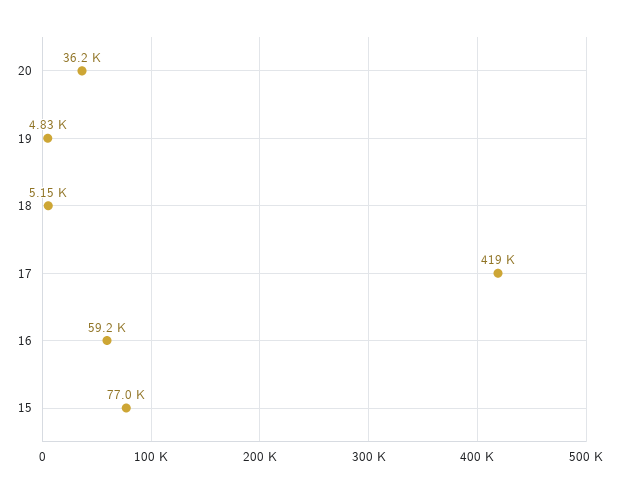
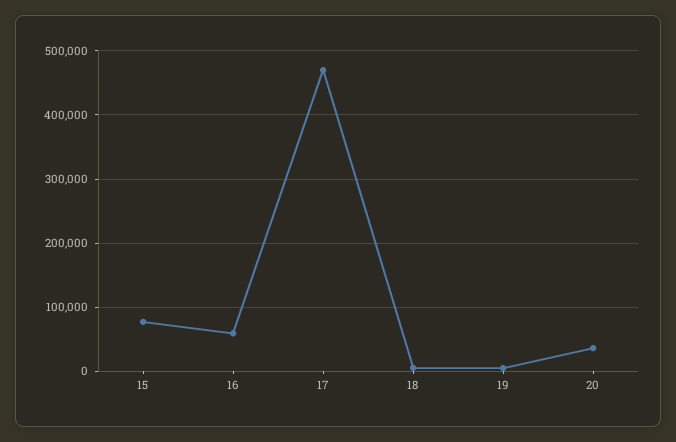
  {
    "20": 36200,
    "19": 4830,
    "18": 5150,
-   "17": 419000,
+   "17": 470000,
    "16": 59200,
    "15": 77000
  }

